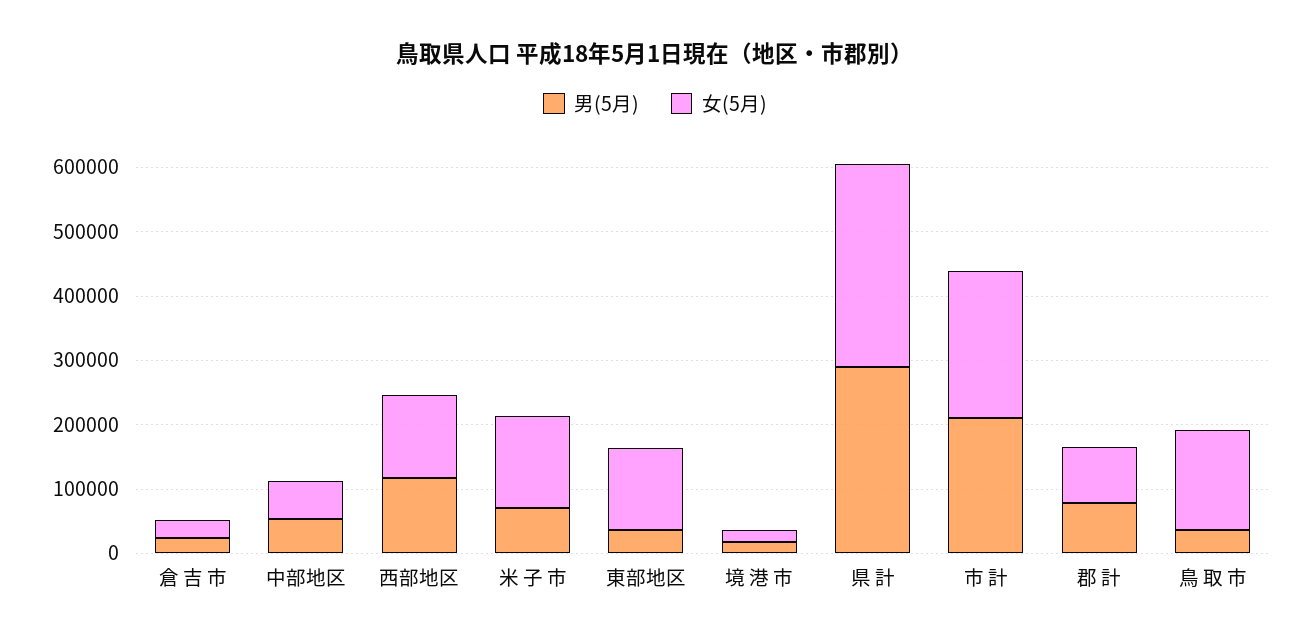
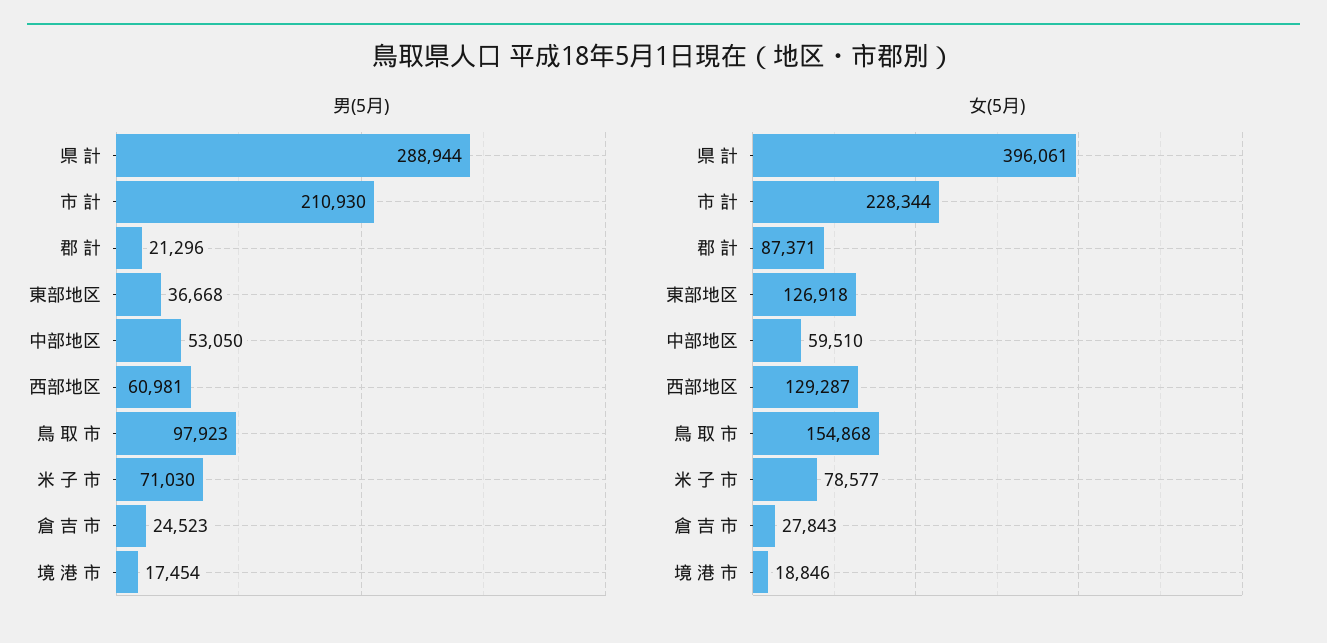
  {
    "男(5月)": {
      "倉 吉 市": 24523,
      "中部地区": 53050,
-     "西部地区": 120000,
+     "西部地区": 60981,
      "米 子 市": 71030,
      "東部地区": 36668,
      "境 港 市": 17454,
      "県 計": 288944,
      "市 計": 210930,
-     "郡 計": 80000,
+     "郡 計": 21296,
-     "鳥 取 市": 40000
+     "鳥 取 市": 97923
    },
    "女(5月)": {
      "倉 吉 市": 27843,
      "中部地区": 59510,
      "西部地区": 129287,
-     "米 子 市": 140000,
+     "米 子 市": 78577,
      "東部地区": 126918,
      "境 港 市": 18846,
-     "県 計": 320000,
+     "県 計": 396061,
      "市 計": 228344,
      "郡 計": 87371,
      "鳥 取 市": 154868
    }
  }

